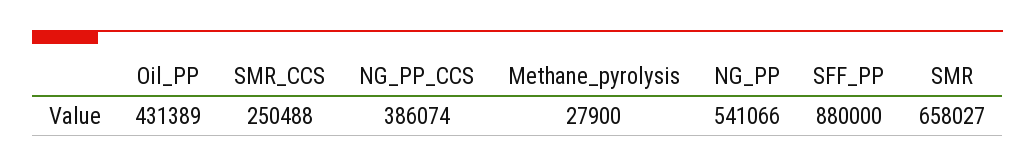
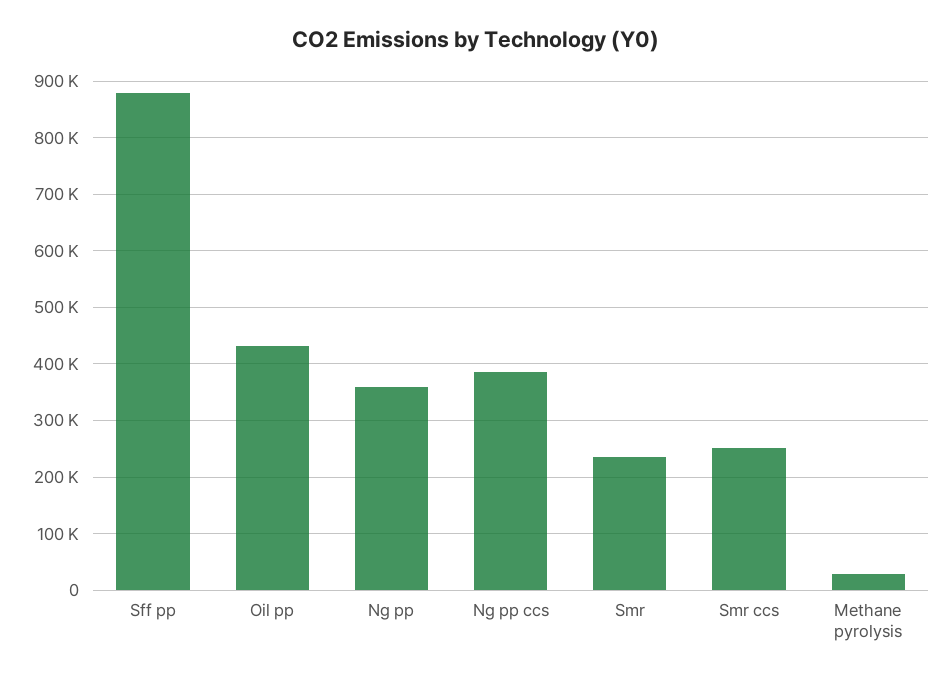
  {
    "Oil_PP": 431389,
    "SMR_CCS": 250488,
    "NG_PP_CCS": 386074,
    "Methane_pyrolysis": 27900,
-   "NG_PP": 541066,
+   "NG_PP": 360000,
    "SFF_PP": 880000,
-   "SMR": 658027
+   "SMR": 240000
  }

